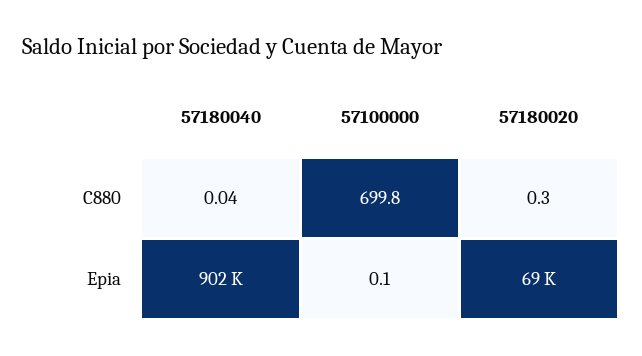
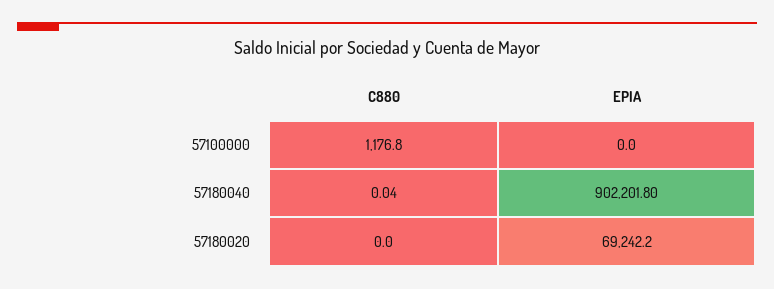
  {
    "57180040": {
      "C880": 0.04,
      "Epia": 902201.8
    },
    "57100000": {
-     "C880": 699.8,
+     "C880": 1176.8,
-     "Epia": 0.1
+     "Epia": 0
    },
    "57180020": {
-     "C880": 0.3,
+     "C880": 0,
      "Epia": 69242.2
    }
  }

